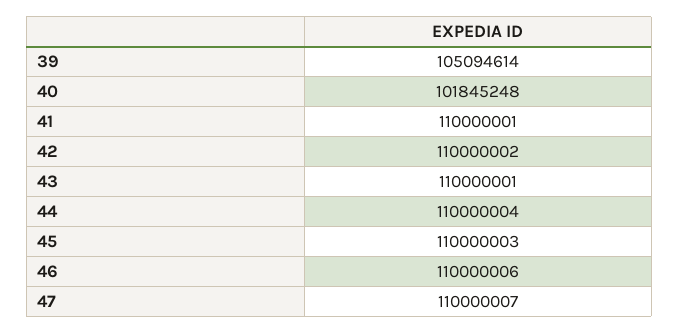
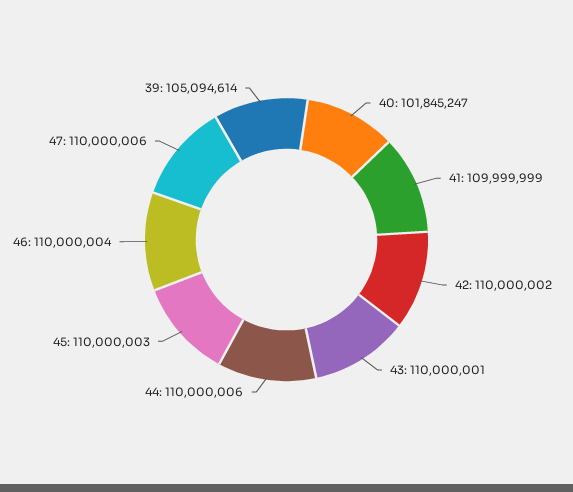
  {
    "39": 105094614,
-   "40": 101845248,
+   "40": 101845247,
-   "41": 110000001,
+   "41": 109999999,
    "42": 110000002,
    "43": 110000001,
-   "44": 110000004,
+   "44": 110000006,
    "45": 110000003,
-   "46": 110000006,
+   "46": 110000004,
-   "47": 110000007
+   "47": 110000006
  }

